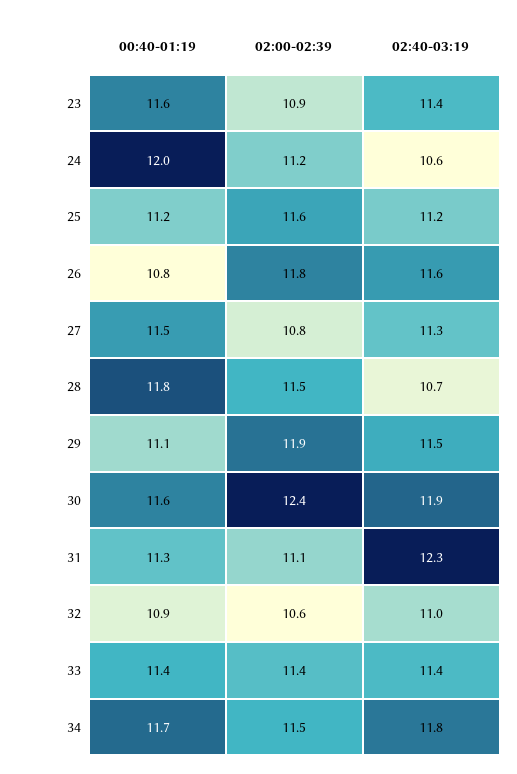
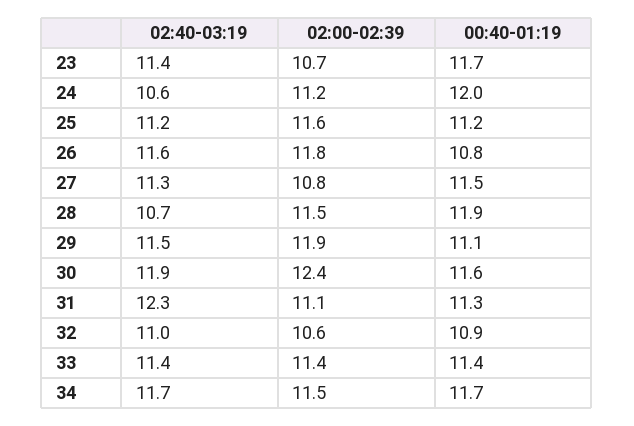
  {
    "00:40-01:19": {
-     "23": 11.6,
+     "23": 11.7,
      "24": 12,
      "25": 11.2,
      "26": 10.8,
      "27": 11.5,
-     "28": 11.8,
+     "28": 11.9,
      "29": 11.1,
      "30": 11.6,
      "31": 11.3,
      "32": 10.9,
      "33": 11.4,
      "34": 11.7
    },
    "02:00-02:39": {
-     "23": 10.9,
+     "23": 10.7,
      "24": 11.2,
      "25": 11.6,
      "26": 11.8,
      "27": 10.8,
      "28": 11.5,
      "29": 11.9,
      "30": 12.4,
      "31": 11.1,
      "32": 10.6,
      "33": 11.4,
      "34": 11.5
    },
    "02:40-03:19": {
      "23": 11.4,
      "24": 10.6,
      "25": 11.2,
      "26": 11.6,
      "27": 11.3,
      "28": 10.7,
      "29": 11.5,
      "30": 11.9,
      "31": 12.3,
      "32": 11,
      "33": 11.4,
-     "34": 11.8
+     "34": 11.7
    }
  }

